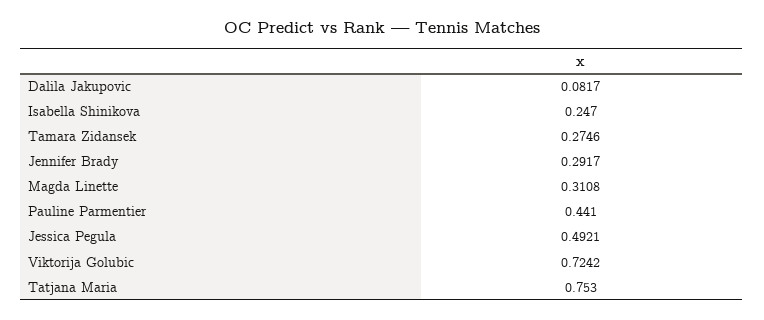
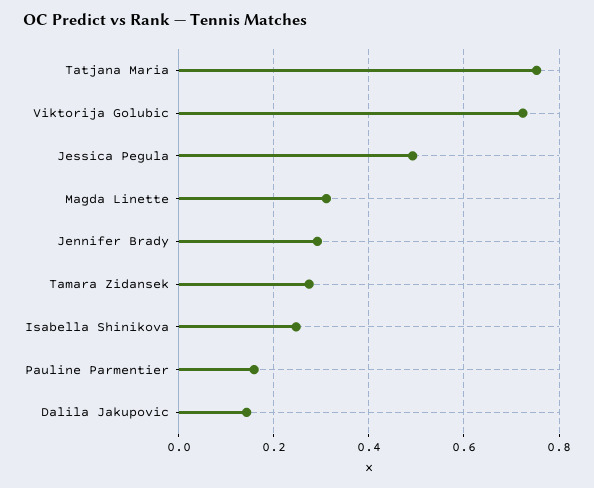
  {
-   "Dalila Jakupovic": 0.0817,
+   "Dalila Jakupovic": 0.14,
    "Isabella Shinikova": 0.247,
    "Tamara Zidansek": 0.2746,
    "Jennifer Brady": 0.2917,
    "Magda Linette": 0.3108,
-   "Pauline Parmentier": 0.441,
+   "Pauline Parmentier": 0.16,
    "Jessica Pegula": 0.4921,
    "Viktorija Golubic": 0.7242,
    "Tatjana Maria": 0.753
  }

